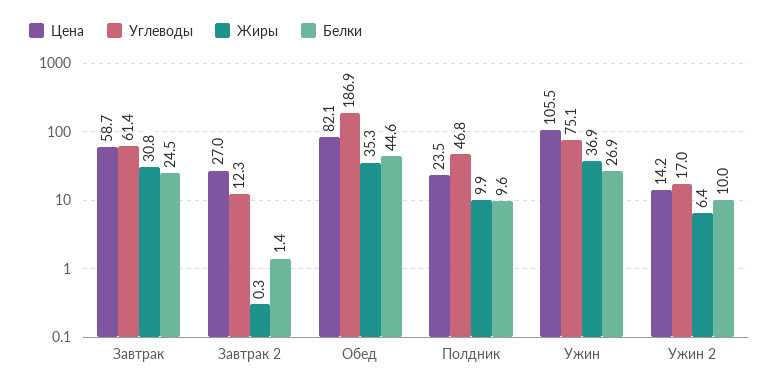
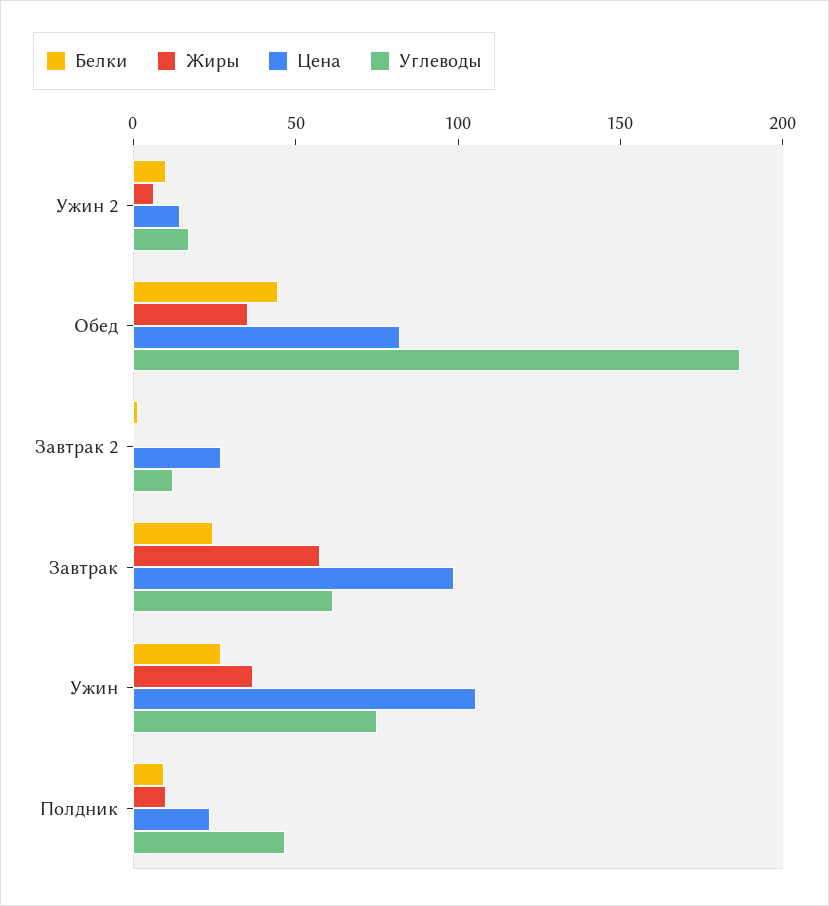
  {
    "Цена": {
-     "Завтрак": 58.7,
+     "Завтрак": 100,
      "Завтрак 2": 27,
      "Обед": 82.1,
      "Полдник": 23.5,
      "Ужин": 105.5,
      "Ужин 2": 14.2
    },
    "Углеводы": {
      "Завтрак": 61.4,
      "Завтрак 2": 12.3,
      "Обед": 186.9,
      "Полдник": 46.8,
      "Ужин": 75.1,
      "Ужин 2": 17
    },
    "Жиры": {
-     "Завтрак": 30.8,
+     "Завтрак": 60,
      "Завтрак 2": 0.3,
      "Обед": 35.3,
      "Полдник": 9.9,
      "Ужин": 36.9,
      "Ужин 2": 6.4
    },
    "Белки": {
      "Завтрак": 24.5,
      "Завтрак 2": 1.4,
      "Обед": 44.6,
      "Полдник": 9.6,
      "Ужин": 26.9,
      "Ужин 2": 10
    }
  }

